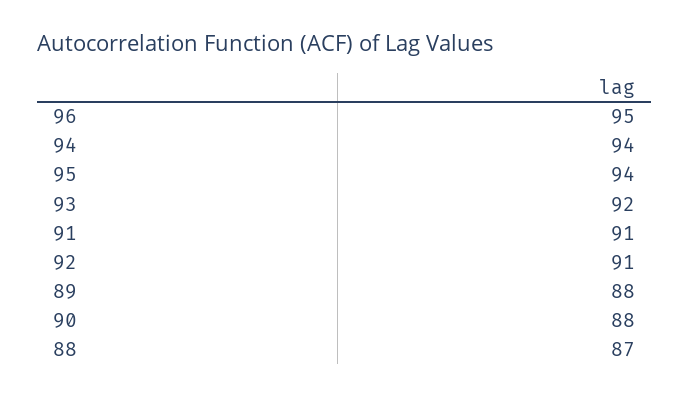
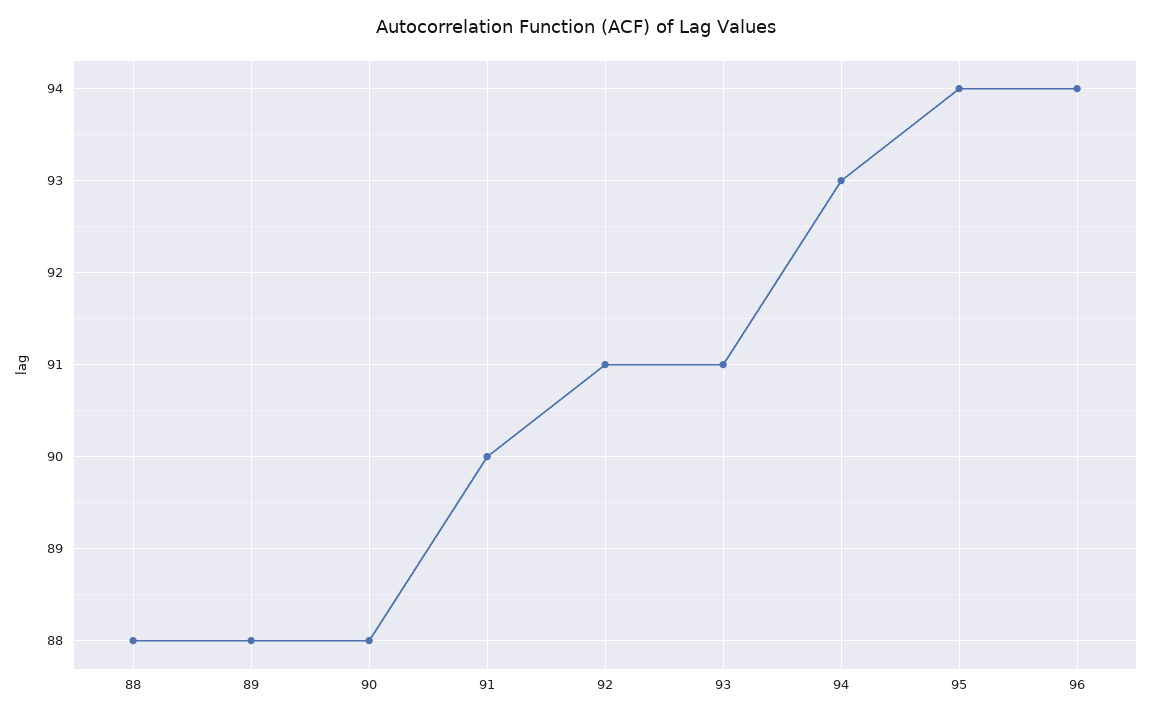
  {
-   "96": 95,
+   "96": 94,
-   "94": 94,
+   "94": 93,
    "95": 94,
-   "93": 92,
+   "93": 91,
-   "91": 91,
+   "91": 90,
    "92": 91,
    "89": 88,
    "90": 88,
-   "88": 87
+   "88": 88
  }

